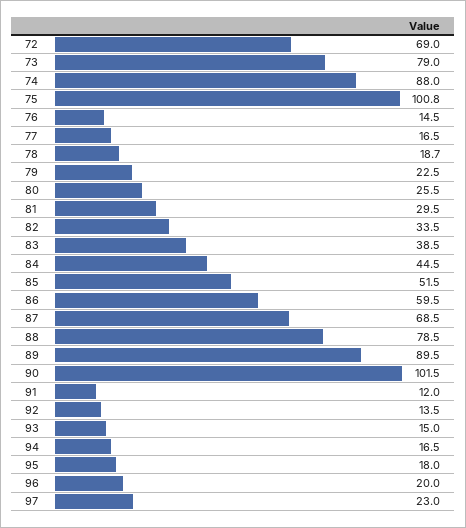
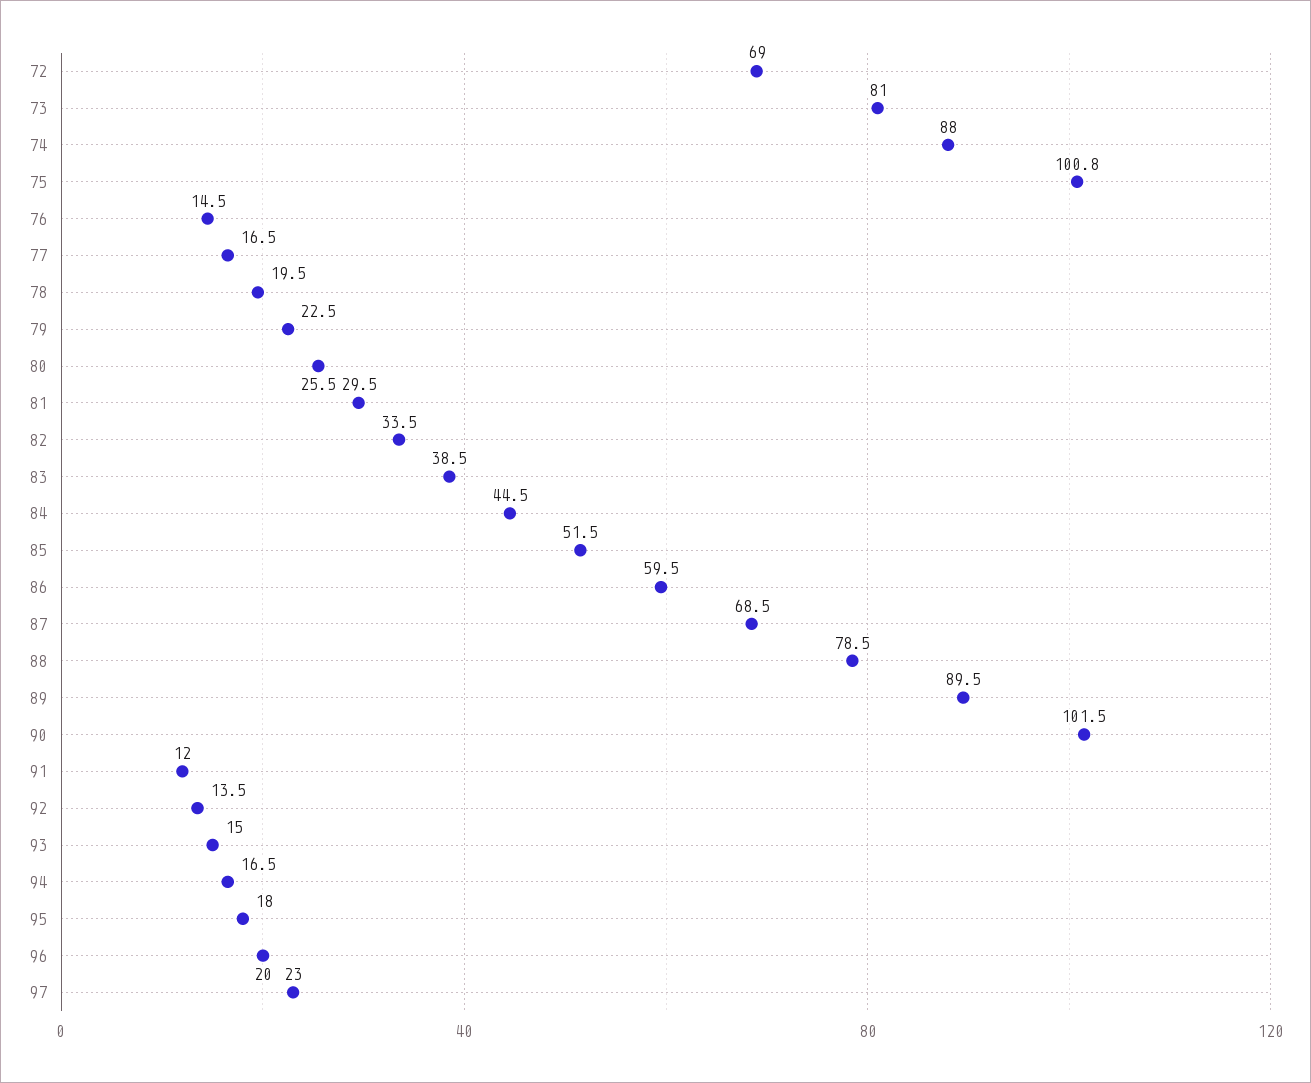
  {
    "72": 69,
-   "73": 79,
+   "73": 81,
    "74": 88,
    "75": 100.8,
    "76": 14.5,
    "77": 16.5,
-   "78": 18.7,
+   "78": 19.5,
    "79": 22.5,
    "80": 25.5,
    "81": 29.5,
    "82": 33.5,
    "83": 38.5,
    "84": 44.5,
    "85": 51.5,
    "86": 59.5,
    "87": 68.5,
    "88": 78.5,
    "89": 89.5,
    "90": 101.5,
    "91": 12,
    "92": 13.5,
    "93": 15,
    "94": 16.5,
    "95": 18,
    "96": 20,
    "97": 23
  }

